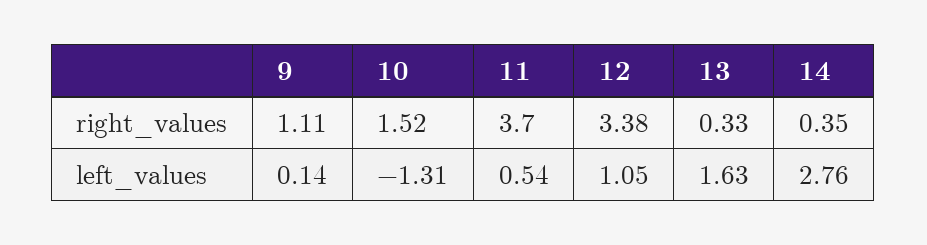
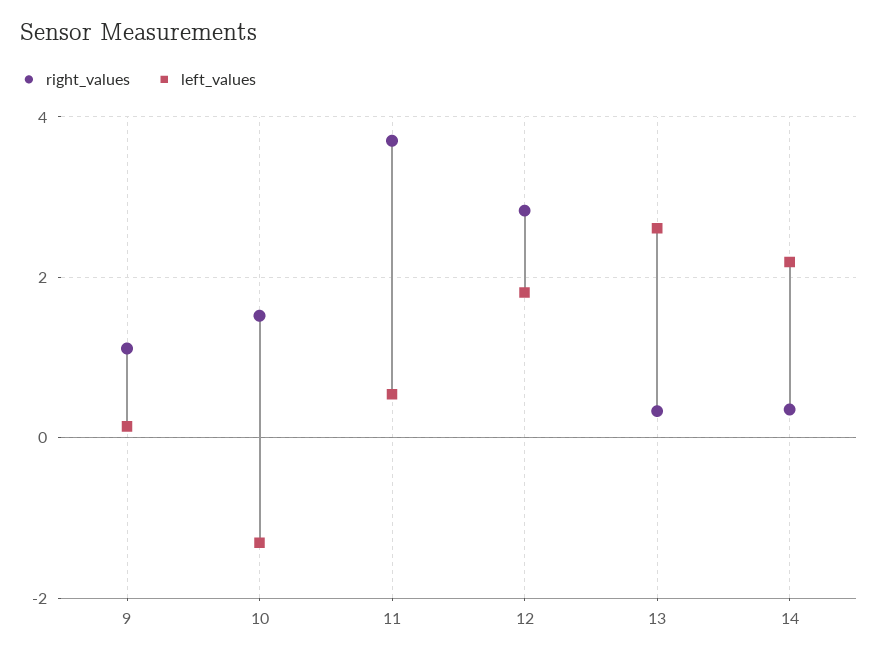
  {
    "right_values": {
      "9": 1.11,
      "10": 1.52,
      "11": 3.7,
-     "12": 3.38,
+     "12": 2.8,
      "13": 0.33,
      "14": 0.35
    },
    "left_values": {
      "9": 0.14,
      "10": -1.31,
      "11": 0.54,
-     "12": 1.05,
+     "12": 1.8,
-     "13": 1.63,
+     "13": 2.6,
-     "14": 2.76
+     "14": 2.2
    }
  }

